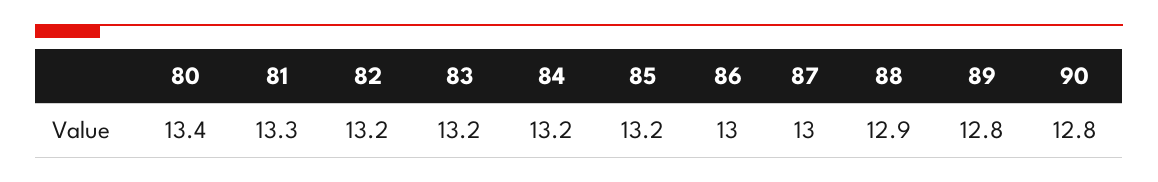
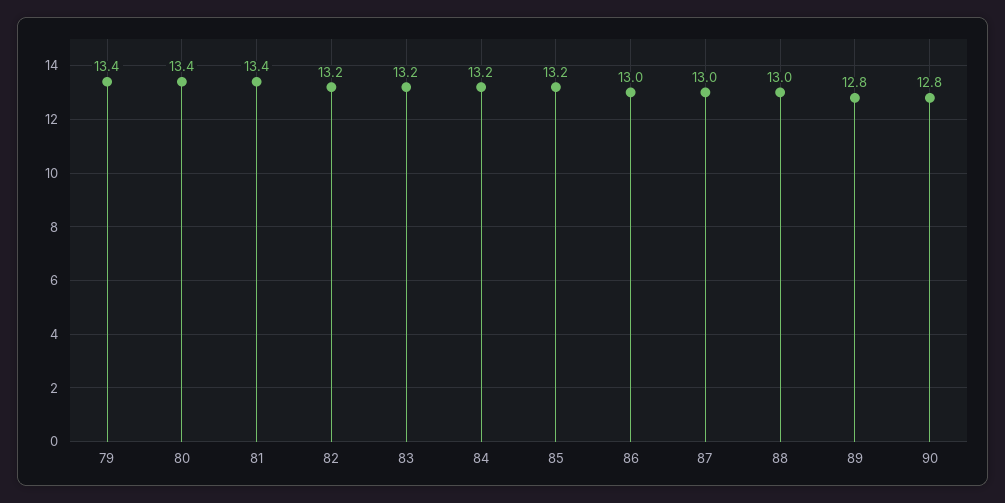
  {
    "80": 13.4,
-   "81": 13.3,
+   "81": 13.4,
    "82": 13.2,
    "83": 13.2,
    "84": 13.2,
    "85": 13.2,
    "86": 13,
    "87": 13,
-   "88": 12.9,
+   "88": 13,
    "89": 12.8,
-   "90": 12.8
+   "90": 12.8,
+   "79": 13.4
  }

